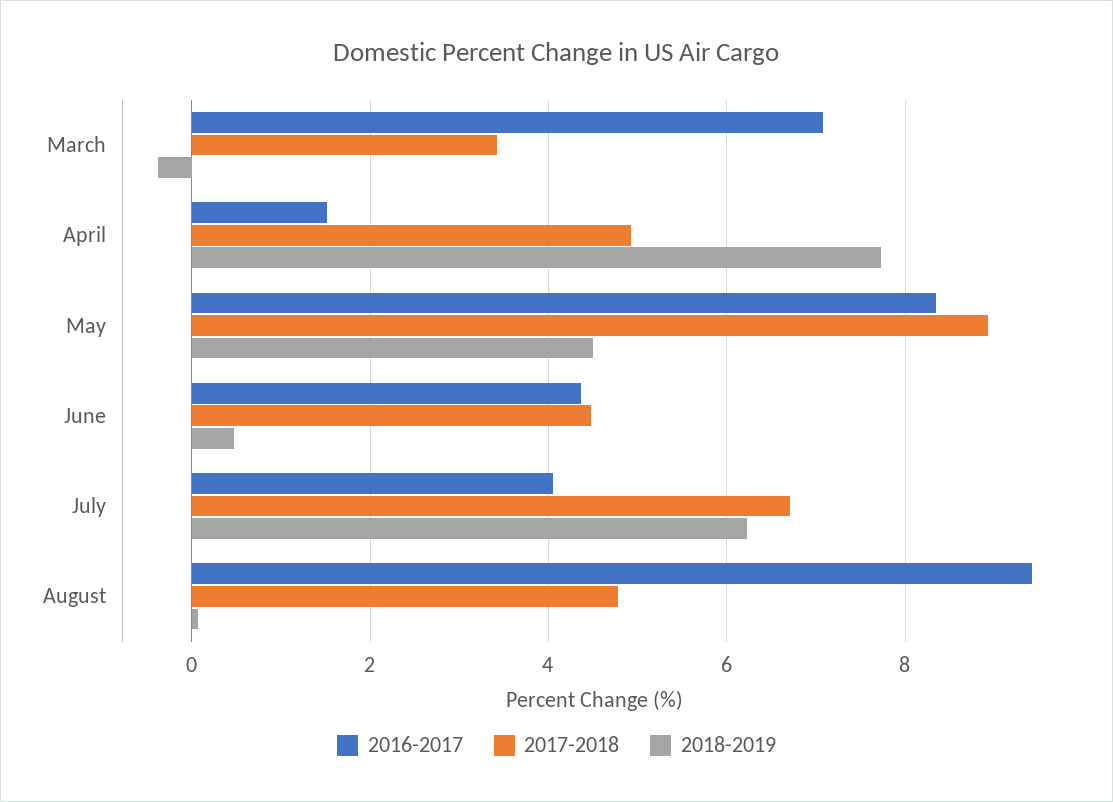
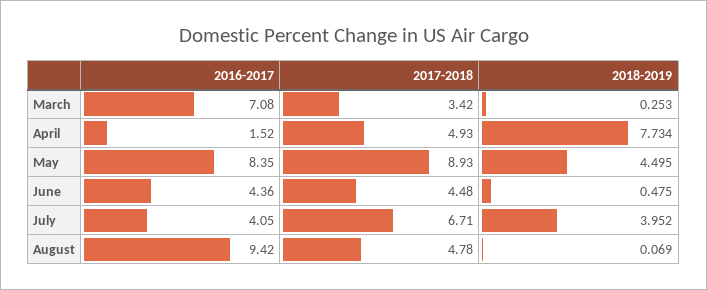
  {
    "2016-2017": {
      "March": 7.08,
      "April": 1.52,
      "May": 8.35,
      "June": 4.36,
      "July": 4.05,
      "August": 9.42
    },
    "2017-2018": {
      "March": 3.42,
      "April": 4.93,
      "May": 8.93,
      "June": 4.48,
      "July": 6.71,
      "August": 4.78
    },
    "2018-2019": {
-     "March": -0.4,
+     "March": 0.253,
      "April": 7.734,
      "May": 4.495,
      "June": 0.475,
-     "July": 6.2,
+     "July": 3.952,
      "August": 0.069
    }
  }

